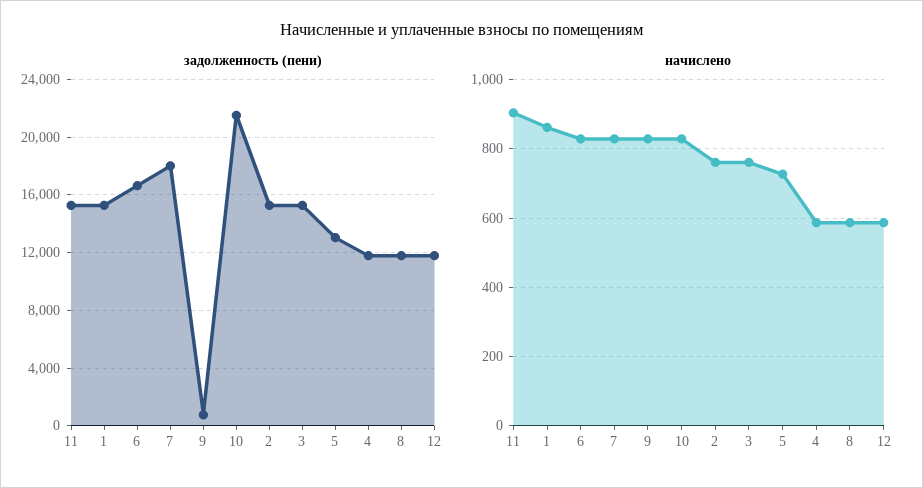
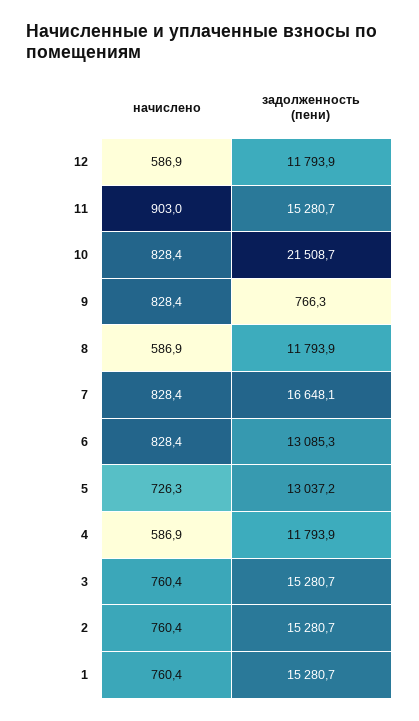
  {
    "задолженность (пени)": {
      "11": 15280.7,
      "1": 15280.7,
-     "6": 16500,
+     "6": 13085.3,
-     "7": 18000,
+     "7": 16648.1,
      "9": 766.3,
      "10": 21508.7,
      "2": 15280.7,
      "3": 15280.7,
      "5": 13037.2,
      "4": 11793.9,
      "8": 11793.9,
      "12": 11793.9
    },
    "начислено": {
      "11": 903,
-     "1": 860,
+     "1": 760.4,
      "6": 828.4,
      "7": 828.4,
      "9": 828.4,
      "10": 828.4,
      "2": 760.4,
      "3": 760.4,
      "5": 726.3,
      "4": 586.9,
      "8": 586.9,
      "12": 586.9
    }
  }

